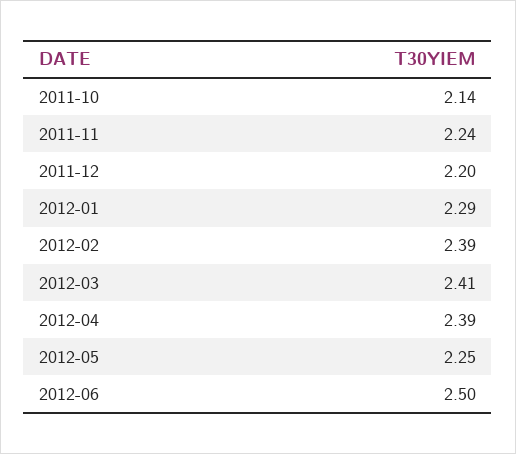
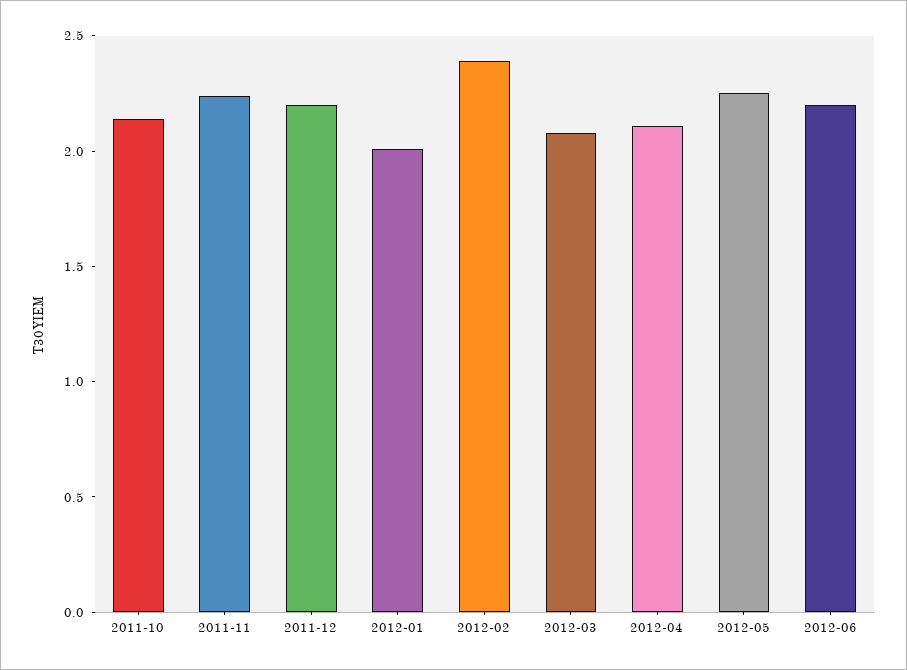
  {
    "2011-10": 2.14,
    "2011-11": 2.24,
    "2011-12": 2.2,
-   "2012-01": 2.29,
+   "2012-01": 2,
    "2012-02": 2.39,
-   "2012-03": 2.41,
+   "2012-03": 2.1,
-   "2012-04": 2.39,
+   "2012-04": 2.1,
    "2012-05": 2.25,
-   "2012-06": 2.5
+   "2012-06": 2.2
  }

